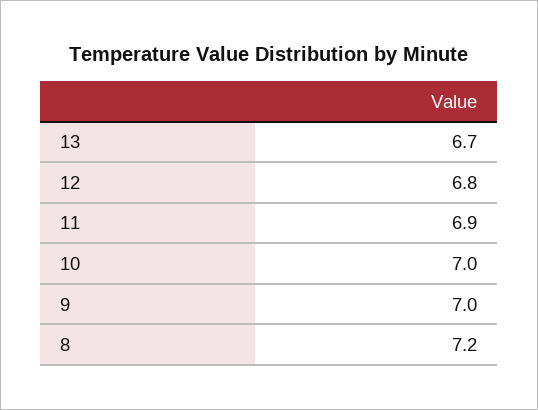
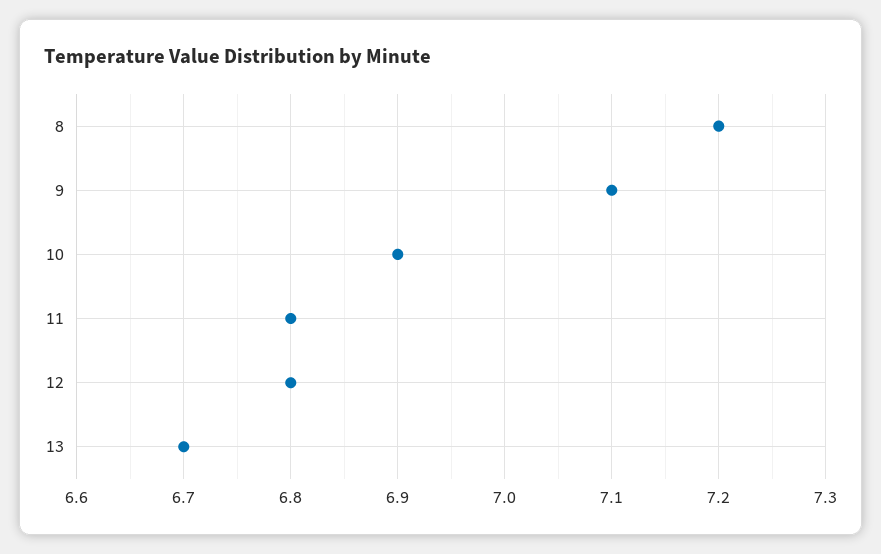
  {
    "13": 6.7,
    "12": 6.8,
-   "11": 6.9,
+   "11": 6.8,
-   "10": 7,
+   "10": 6.9,
-   "9": 7,
+   "9": 7.1,
    "8": 7.2
  }

